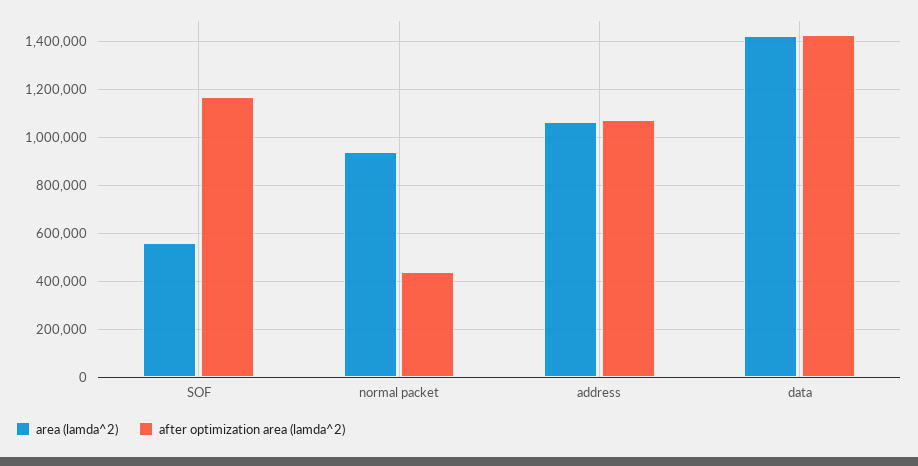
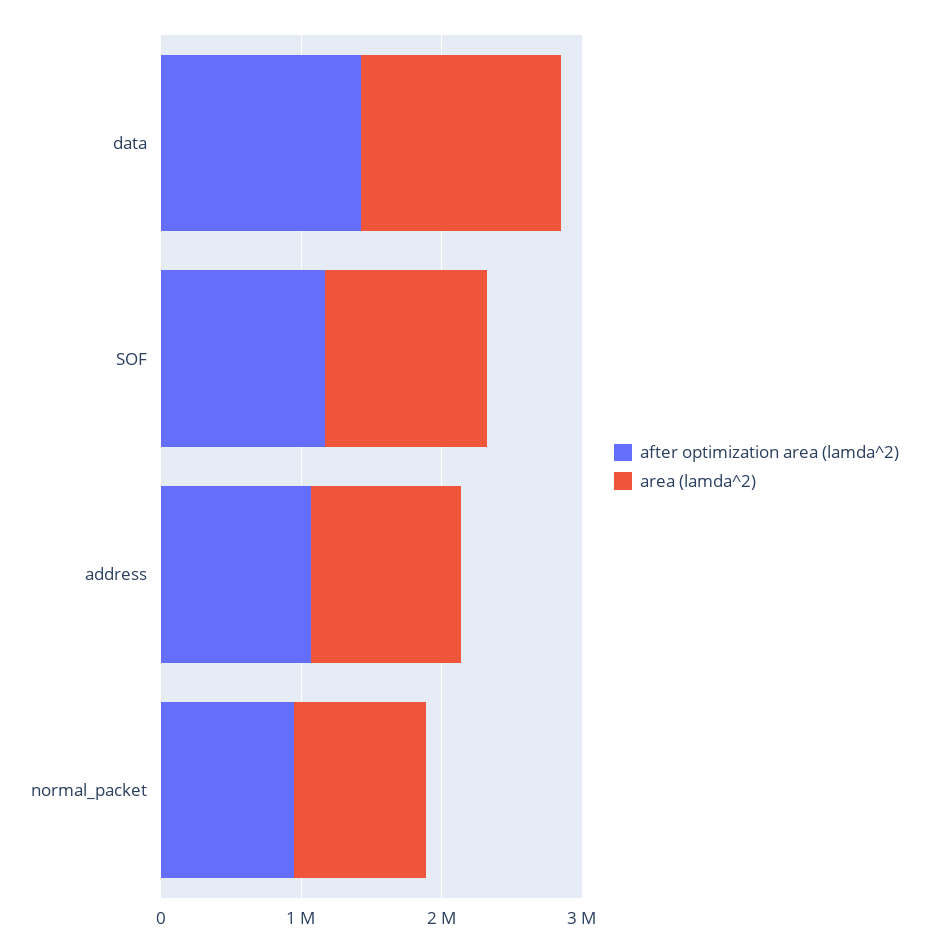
  {
    "area (lamda^2)": {
-     "SOF": 550000,
+     "SOF": 1200000,
      "normal packet": 950000,
      "address": 1050000,
      "data": 1400000
    },
    "after optimization area (lamda^2)": {
      "SOF": 1150000,
-     "normal packet": 450000,
+     "normal packet": 1000000,
      "address": 1050000,
      "data": 1450000
    }
  }

